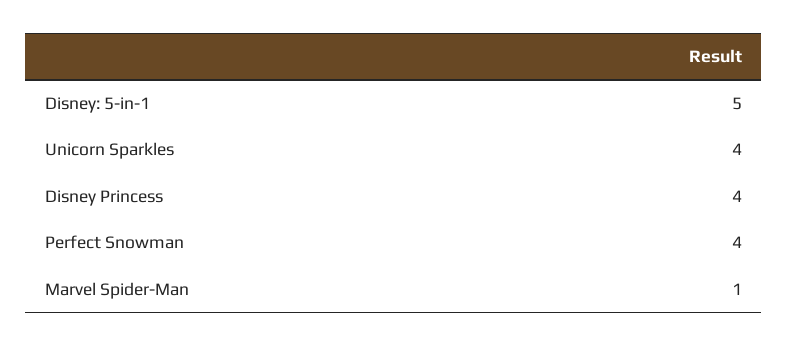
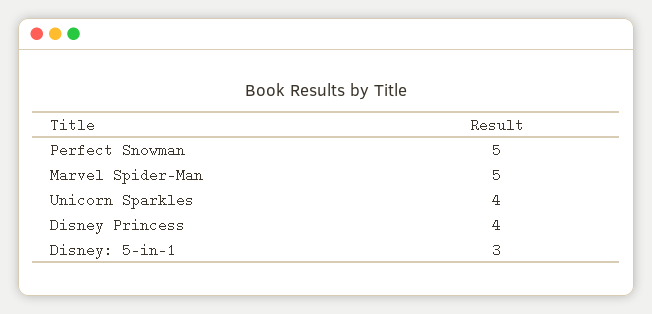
  {
-   "Disney: 5-in-1": 5,
+   "Disney: 5-in-1": 3,
    "Unicorn Sparkles": 4,
    "Disney Princess": 4,
-   "Perfect Snowman": 4,
+   "Perfect Snowman": 5,
-   "Marvel Spider-Man": 1
+   "Marvel Spider-Man": 5
  }

